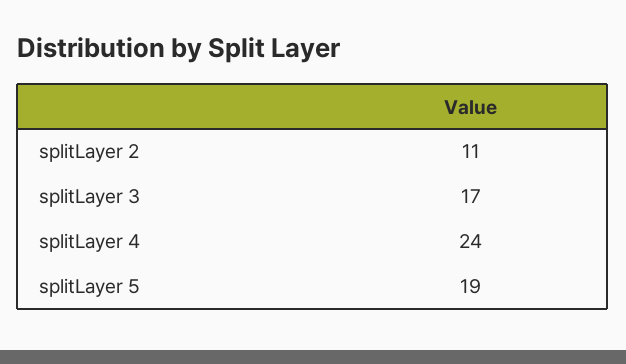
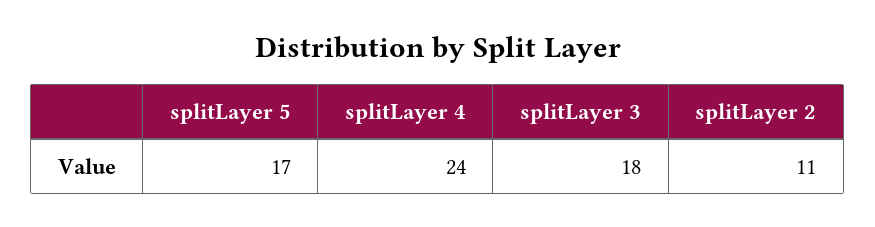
  {
    "splitLayer 2": 11,
-   "splitLayer 3": 17,
+   "splitLayer 3": 18,
    "splitLayer 4": 24,
-   "splitLayer 5": 19
+   "splitLayer 5": 17
  }

